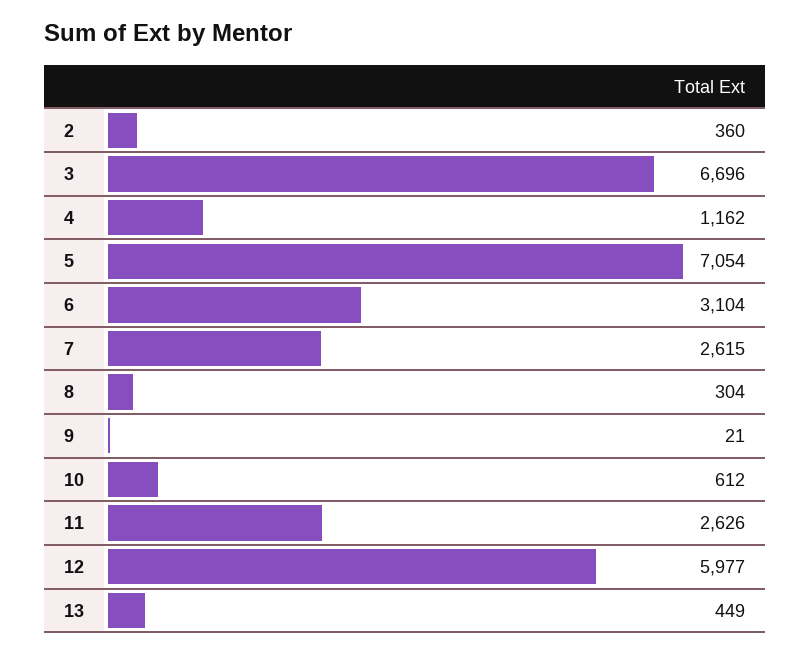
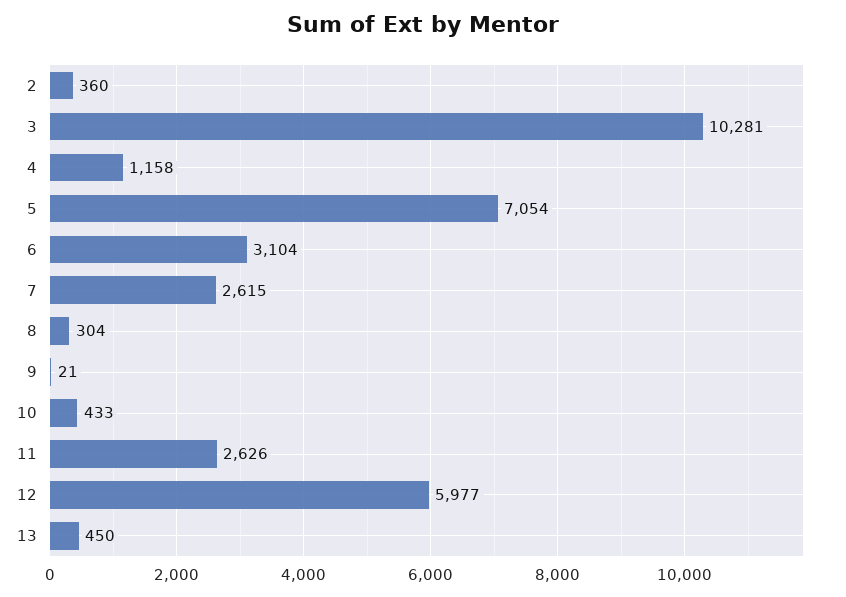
  {
    "2": 360,
-   "3": 6696,
+   "3": 10281,
-   "4": 1162,
+   "4": 1158,
    "5": 7054,
    "6": 3104,
    "7": 2615,
    "8": 304,
    "9": 21,
-   "10": 612,
+   "10": 433,
    "11": 2626,
    "12": 5977,
-   "13": 449
+   "13": 450
  }

